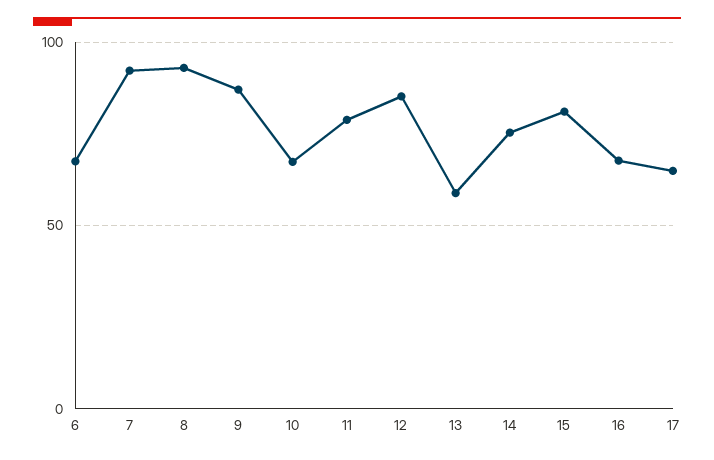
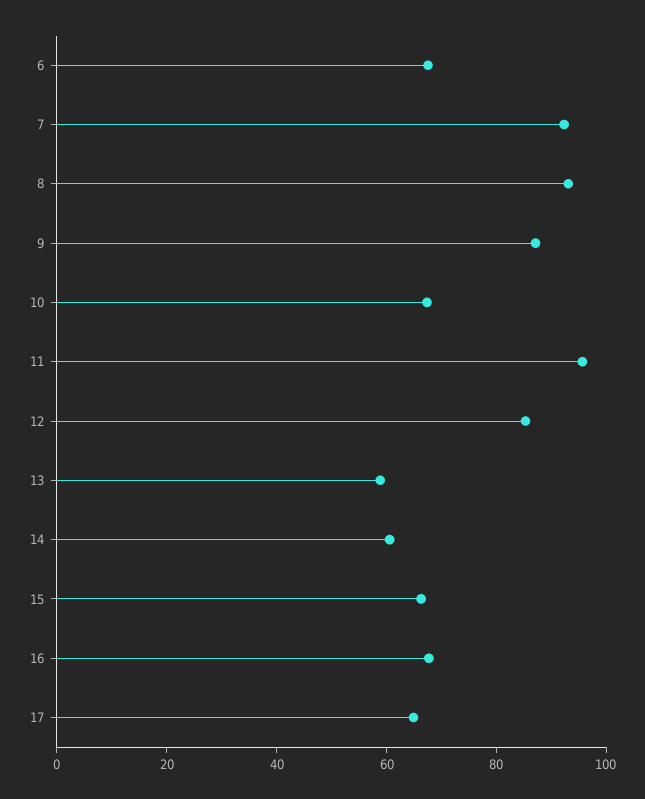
  {
    "6": 70,
    "7": 90,
    "8": 95,
    "9": 85,
    "10": 65,
-   "11": 80,
+   "11": 95,
    "12": 85,
    "13": 60,
-   "14": 75,
+   "14": 60,
-   "15": 80,
+   "15": 65,
    "16": 70,
    "17": 65
  }

